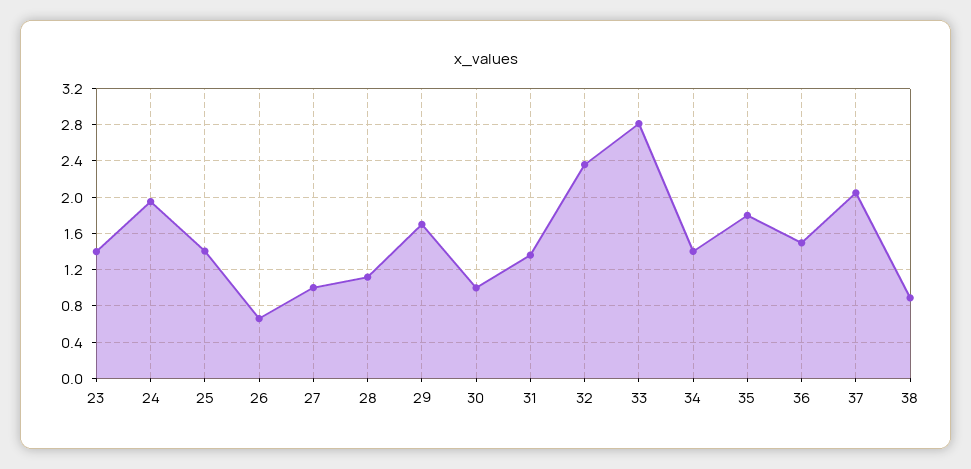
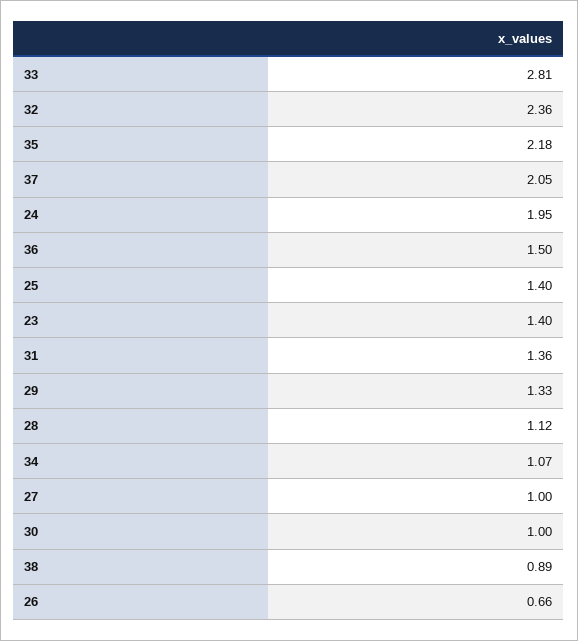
  {
    "23": 1.4,
    "24": 1.95,
    "25": 1.4,
    "26": 0.66,
    "27": 1,
    "28": 1.12,
-   "29": 1.7,
+   "29": 1.33,
    "30": 1,
    "31": 1.36,
    "32": 2.36,
    "33": 2.81,
-   "34": 1.4,
+   "34": 1.07,
-   "35": 1.8,
+   "35": 2.18,
    "36": 1.5,
    "37": 2.05,
    "38": 0.89
  }

